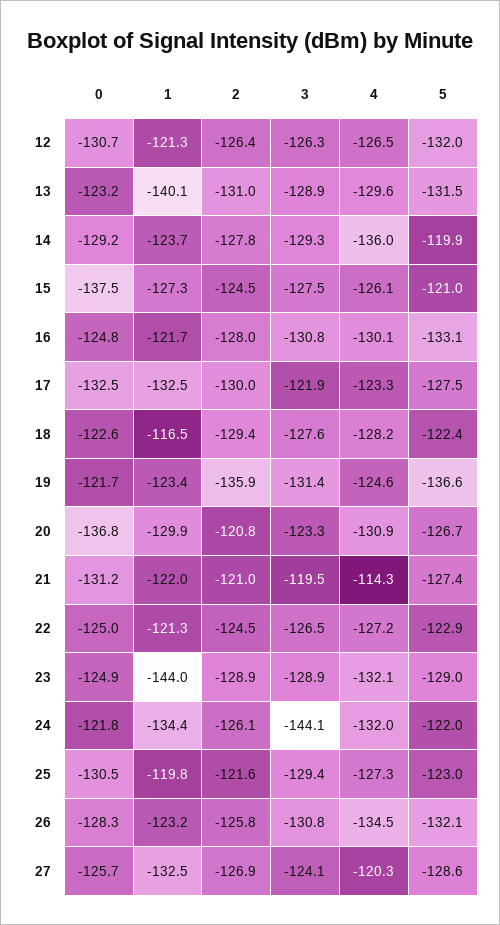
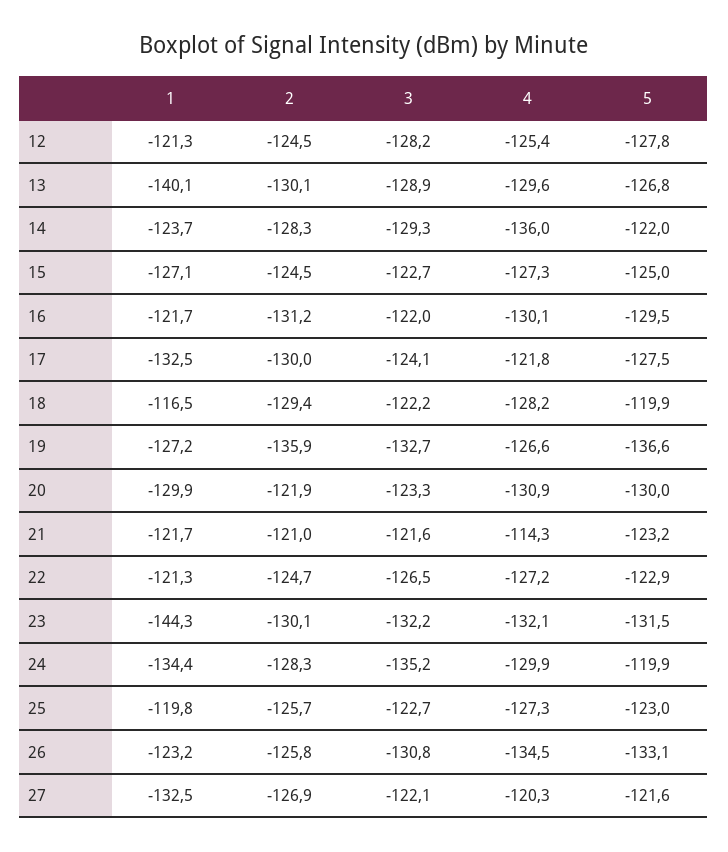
  {
-   "0": {
-     "12": -130.7,
-     "13": -123.2,
-     "14": -129.2,
-     "15": -137.5,
-     "16": -124.8,
-     "17": -132.5,
-     "18": -122.6,
-     "19": -121.7,
-     "20": -136.8,
-     "21": -131.2,
-     "22": -125,
-     "23": -124.9,
-     "24": -121.8,
-     "25": -130.5,
-     "26": -128.3,
-     "27": -125.7
-   },
    "1": {
      "12": -121.3,
      "13": -140.1,
      "14": -123.7,
-     "15": -127.3,
+     "15": -127.1,
      "16": -121.7,
      "17": -132.5,
      "18": -116.5,
-     "19": -123.4,
+     "19": -127.2,
      "20": -129.9,
-     "21": -122,
+     "21": -121.7,
      "22": -121.3,
-     "23": -144,
+     "23": -144.3,
      "24": -134.4,
      "25": -119.8,
      "26": -123.2,
      "27": -132.5
    },
    "2": {
-     "12": -126.4,
+     "12": -124.5,
-     "13": -131,
+     "13": -130.1,
-     "14": -127.8,
+     "14": -128.3,
      "15": -124.5,
-     "16": -128,
+     "16": -131.2,
      "17": -130,
      "18": -129.4,
      "19": -135.9,
-     "20": -120.8,
+     "20": -121.9,
      "21": -121,
-     "22": -124.5,
+     "22": -124.7,
-     "23": -128.9,
+     "23": -130.1,
-     "24": -126.1,
+     "24": -128.3,
-     "25": -121.6,
+     "25": -125.7,
      "26": -125.8,
      "27": -126.9
    },
    "3": {
-     "12": -126.3,
+     "12": -128.2,
      "13": -128.9,
      "14": -129.3,
-     "15": -127.5,
+     "15": -122.7,
-     "16": -130.8,
+     "16": -122,
-     "17": -121.9,
+     "17": -124.1,
-     "18": -127.6,
+     "18": -122.2,
-     "19": -131.4,
+     "19": -132.7,
      "20": -123.3,
-     "21": -119.5,
+     "21": -121.6,
      "22": -126.5,
-     "23": -128.9,
+     "23": -132.2,
-     "24": -144.1,
+     "24": -135.2,
-     "25": -129.4,
+     "25": -122.7,
      "26": -130.8,
-     "27": -124.1
+     "27": -122.1
    },
    "4": {
-     "12": -126.5,
+     "12": -125.4,
      "13": -129.6,
      "14": -136,
-     "15": -126.1,
+     "15": -127.3,
      "16": -130.1,
-     "17": -123.3,
+     "17": -121.8,
      "18": -128.2,
-     "19": -124.6,
+     "19": -126.6,
      "20": -130.9,
      "21": -114.3,
      "22": -127.2,
      "23": -132.1,
-     "24": -132,
+     "24": -129.9,
      "25": -127.3,
      "26": -134.5,
      "27": -120.3
    },
    "5": {
-     "12": -132,
+     "12": -127.8,
-     "13": -131.5,
+     "13": -126.8,
-     "14": -119.9,
+     "14": -122,
-     "15": -121,
+     "15": -125,
-     "16": -133.1,
+     "16": -129.5,
      "17": -127.5,
-     "18": -122.4,
+     "18": -119.9,
      "19": -136.6,
-     "20": -126.7,
+     "20": -130,
-     "21": -127.4,
+     "21": -123.2,
      "22": -122.9,
-     "23": -129,
+     "23": -131.5,
-     "24": -122,
+     "24": -119.9,
      "25": -123,
-     "26": -132.1,
+     "26": -133.1,
-     "27": -128.6
+     "27": -121.6
    }
  }

